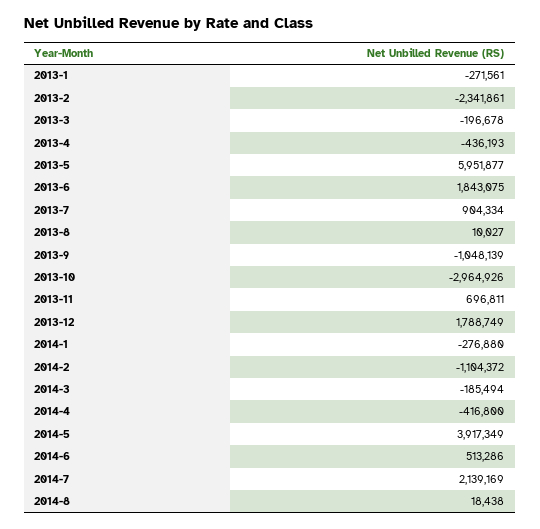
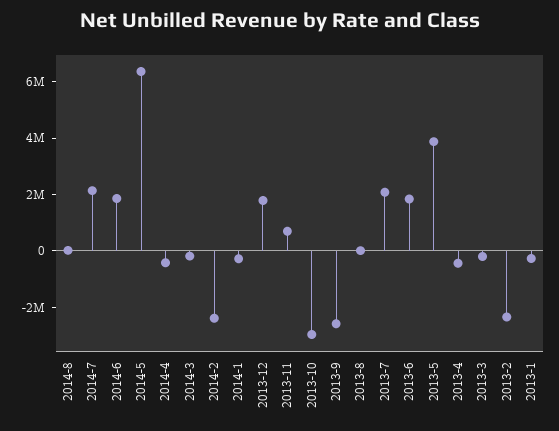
  {
    "2013-1": -271561,
    "2013-2": -2341861,
    "2013-3": -196678,
    "2013-4": -436193,
-   "2013-5": 5951877,
+   "2013-5": 4000000,
    "2013-6": 1843075,
-   "2013-7": 904334,
+   "2013-7": 2000000,
    "2013-8": 10027,
-   "2013-9": -1048139,
+   "2013-9": -2500000,
    "2013-10": -2964926,
    "2013-11": 696811,
    "2013-12": 1788749,
    "2014-1": -276880,
-   "2014-2": -1104372,
+   "2014-2": -2500000,
    "2014-3": -185494,
    "2014-4": -416800,
-   "2014-5": 3917349,
+   "2014-5": 6500000,
-   "2014-6": 513286,
+   "2014-6": 2000000,
    "2014-7": 2139169,
    "2014-8": 18438
  }

